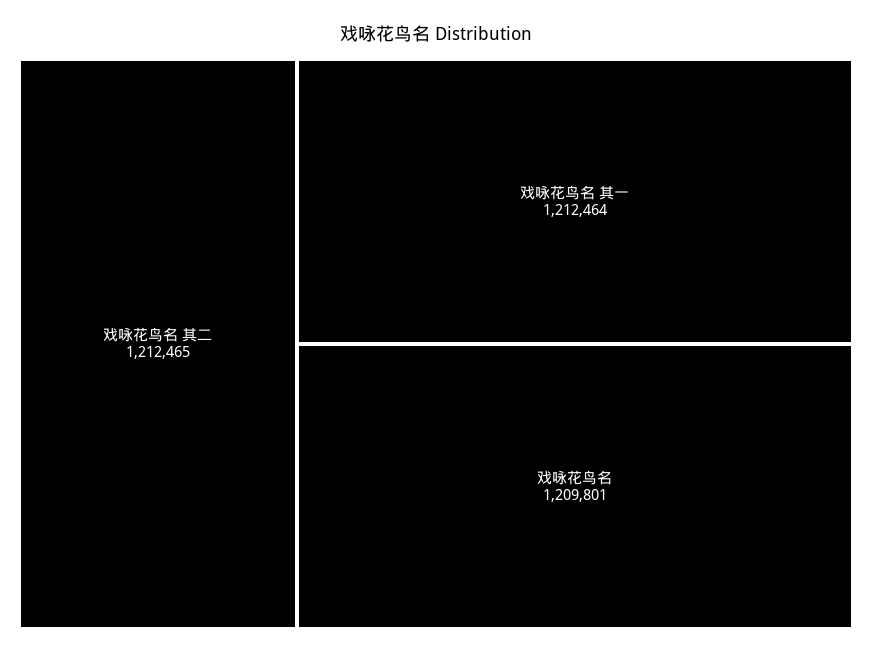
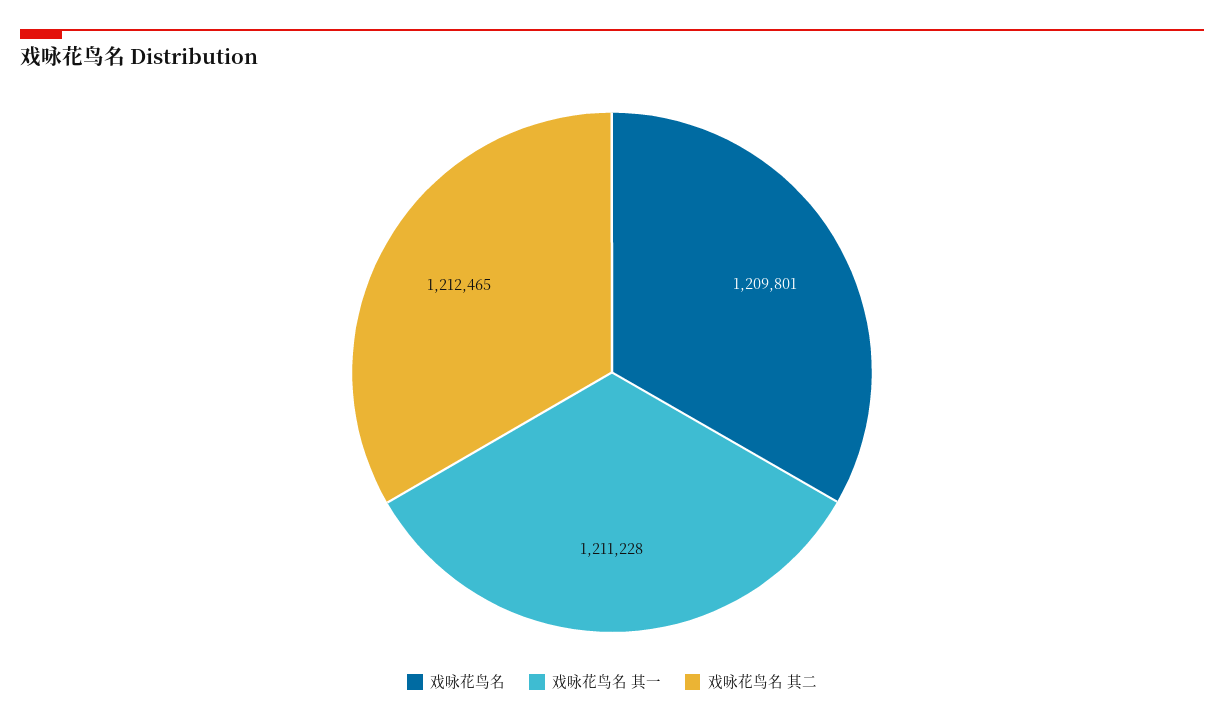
  {
    "戏咏花鸟名 其二": 1212465,
-   "戏咏花鸟名 其一": 1212464,
+   "戏咏花鸟名 其一": 1211228,
    "戏咏花鸟名": 1209801
  }

